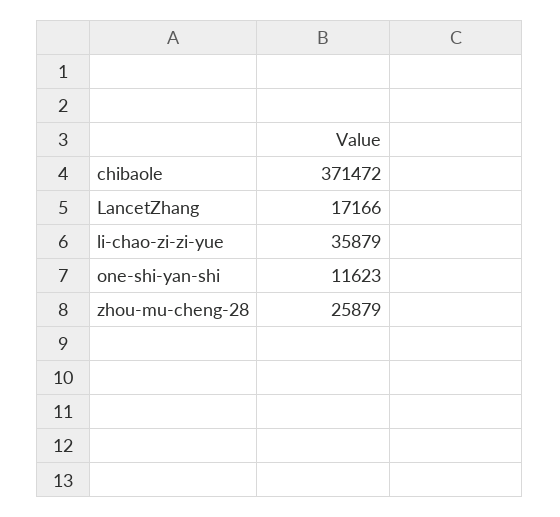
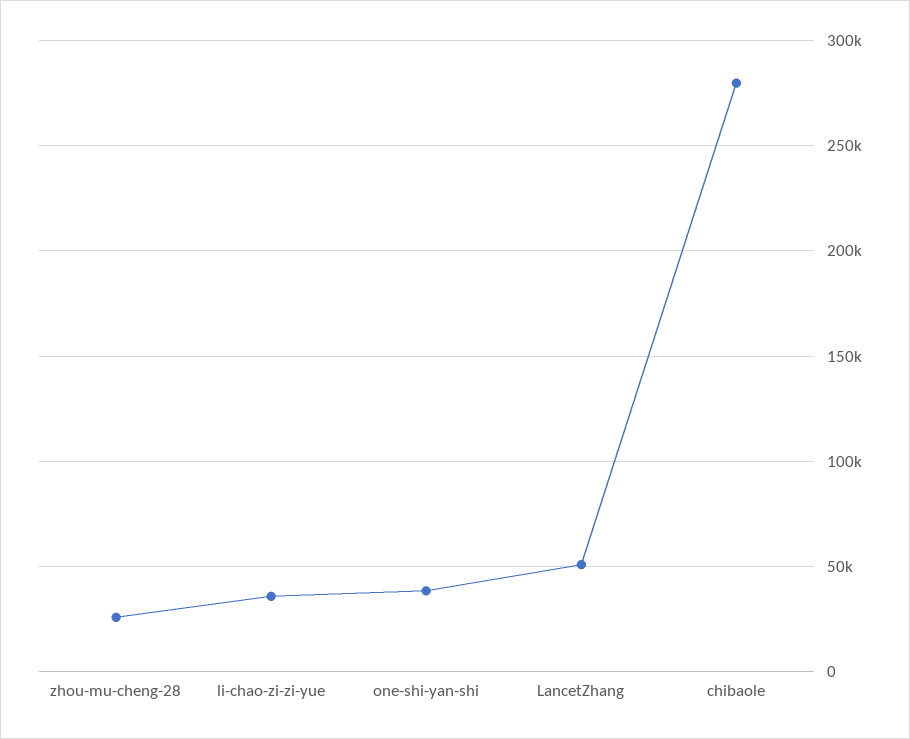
  {
-   "chibaole": 371472,
+   "chibaole": 280000,
-   "LancetZhang": 17166,
+   "LancetZhang": 50000,
    "li-chao-zi-zi-yue": 35879,
-   "one-shi-yan-shi": 11623,
+   "one-shi-yan-shi": 40000,
    "zhou-mu-cheng-28": 25879
  }

